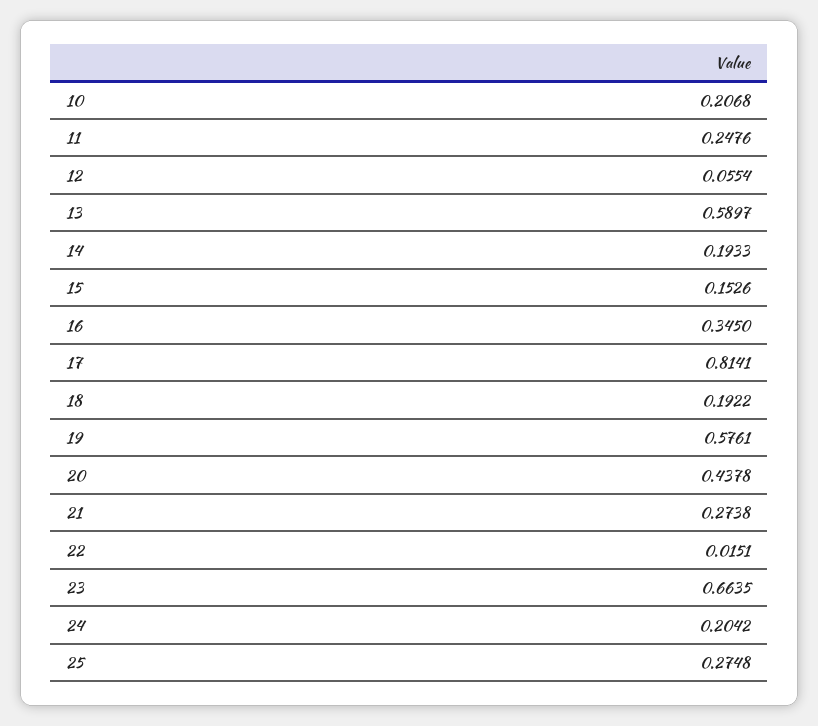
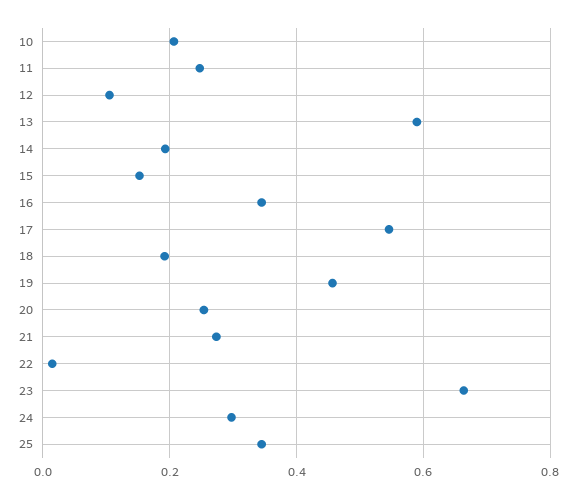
  {
    "10": 0.2068,
    "11": 0.2476,
-   "12": 0.0554,
+   "12": 0.1,
    "13": 0.5897,
    "14": 0.1933,
    "15": 0.1526,
    "16": 0.345,
-   "17": 0.8141,
+   "17": 0.54,
    "18": 0.1922,
-   "19": 0.5761,
+   "19": 0.46,
-   "20": 0.4378,
+   "20": 0.26,
    "21": 0.2738,
    "22": 0.0151,
    "23": 0.6635,
-   "24": 0.2042,
+   "24": 0.3,
-   "25": 0.2748
+   "25": 0.34
  }

